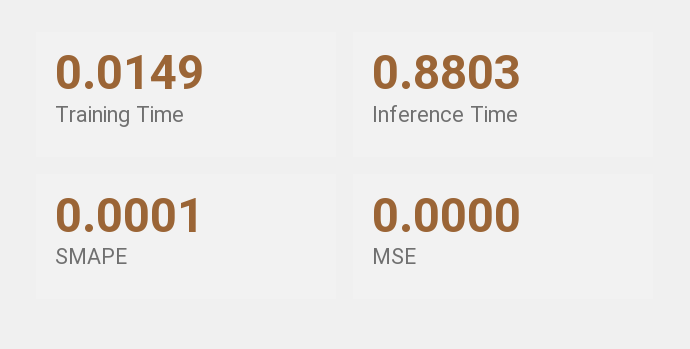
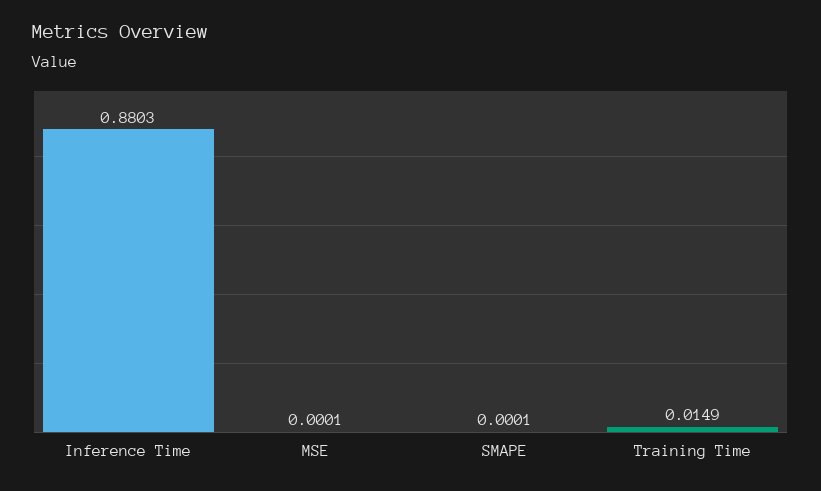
  {
    "Training Time": 0.0149,
    "Inference Time": 0.8803,
    "SMAPE": 0.0001,
-   "MSE": 0
+   "MSE": 0.0001
  }

